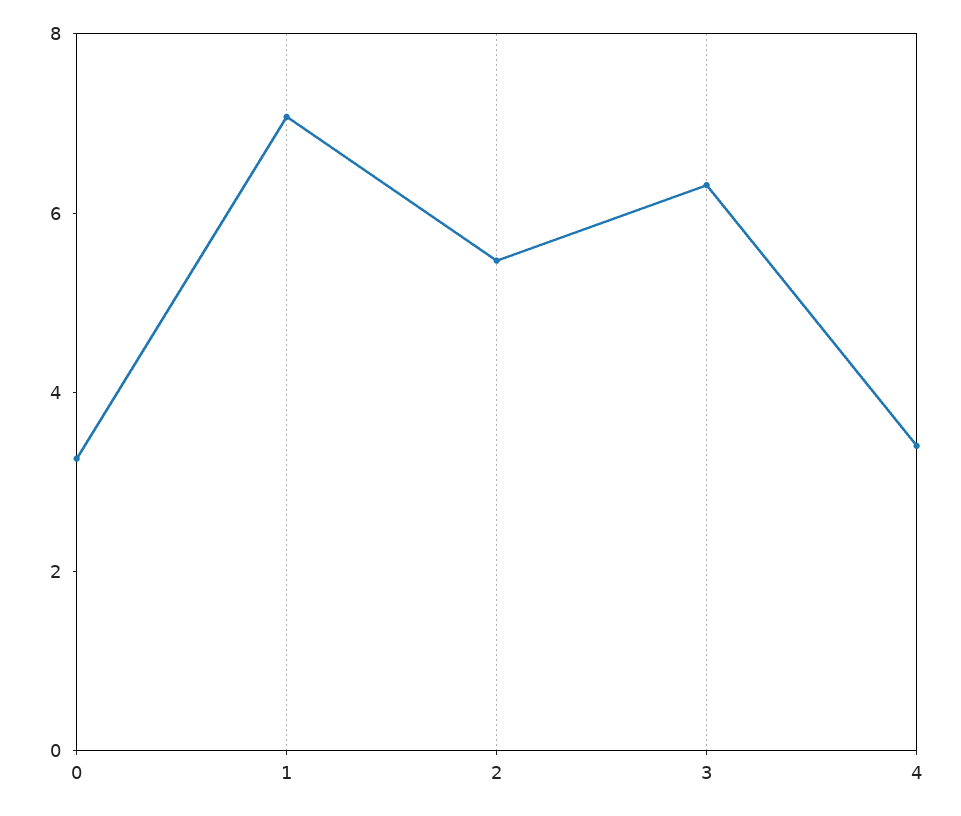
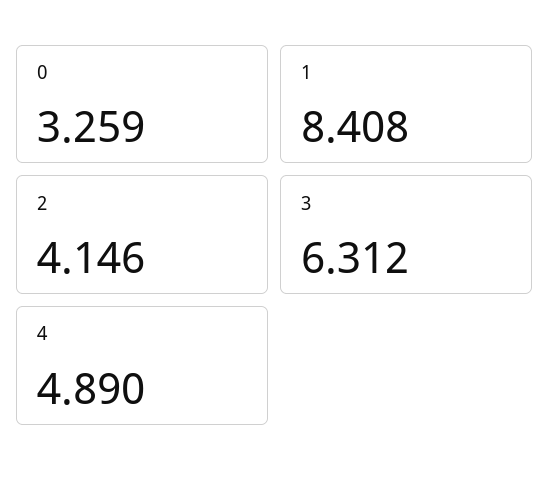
  {
    "0": 3.259,
-   "1": 7,
+   "1": 8.408,
-   "2": 5.5,
+   "2": 4.146,
    "3": 6.312,
-   "4": 3.5
+   "4": 4.89
  }

